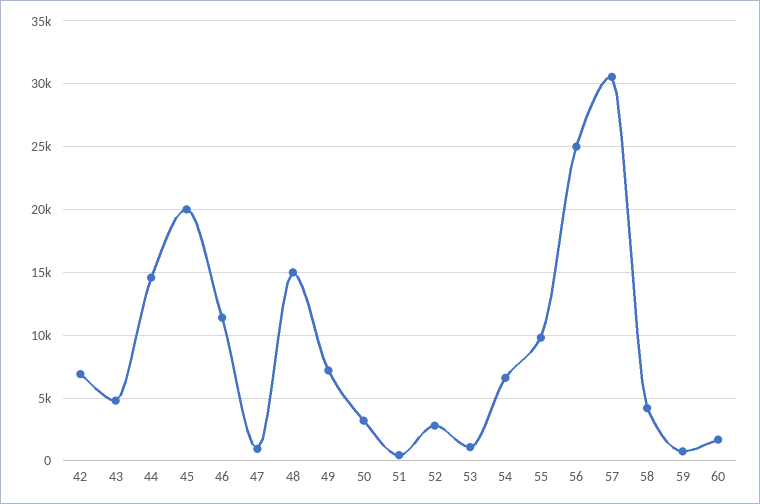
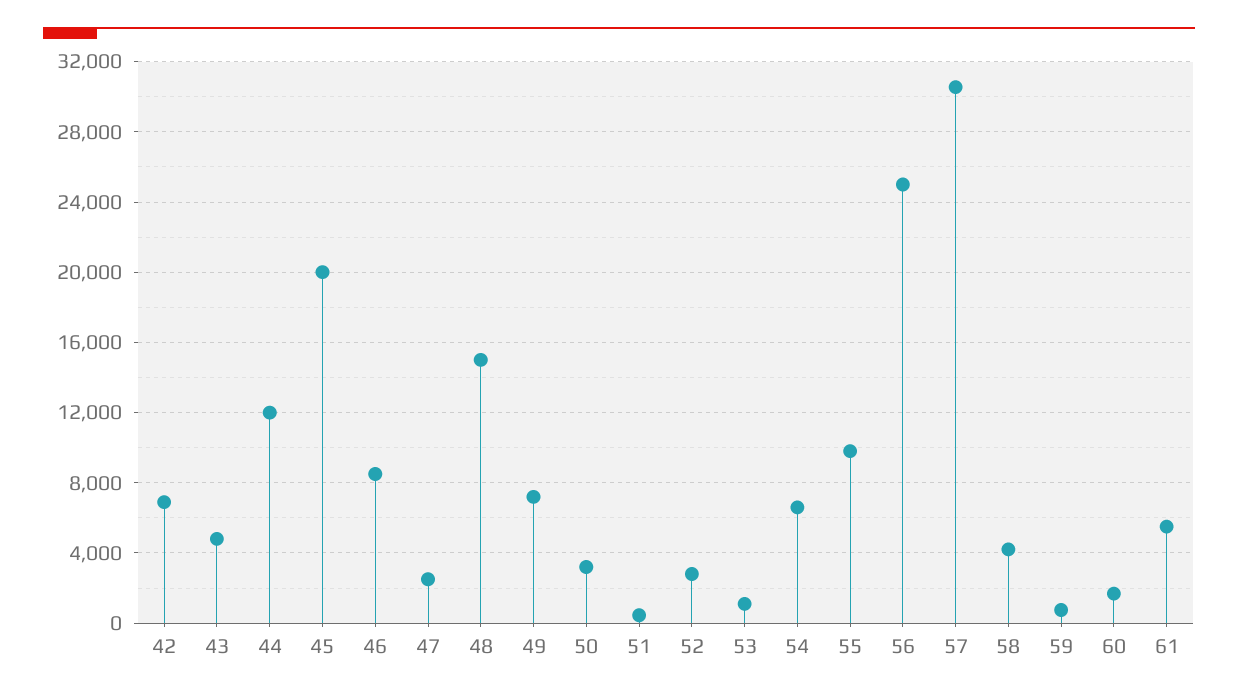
  {
    "42": 7000,
    "43": 5000,
-   "44": 14500,
+   "44": 12000,
    "45": 20000,
-   "46": 11500,
+   "46": 8500,
-   "47": 1000,
+   "47": 2500,
    "48": 15000,
    "49": 7000,
    "50": 3000,
    "51": 500,
    "52": 3000,
    "53": 1000,
    "54": 6500,
    "55": 10000,
    "56": 25000,
    "57": 30500,
    "58": 4000,
    "59": 1000,
-   "60": 1500
+   "60": 1500,
+   "61": 5500
  }

